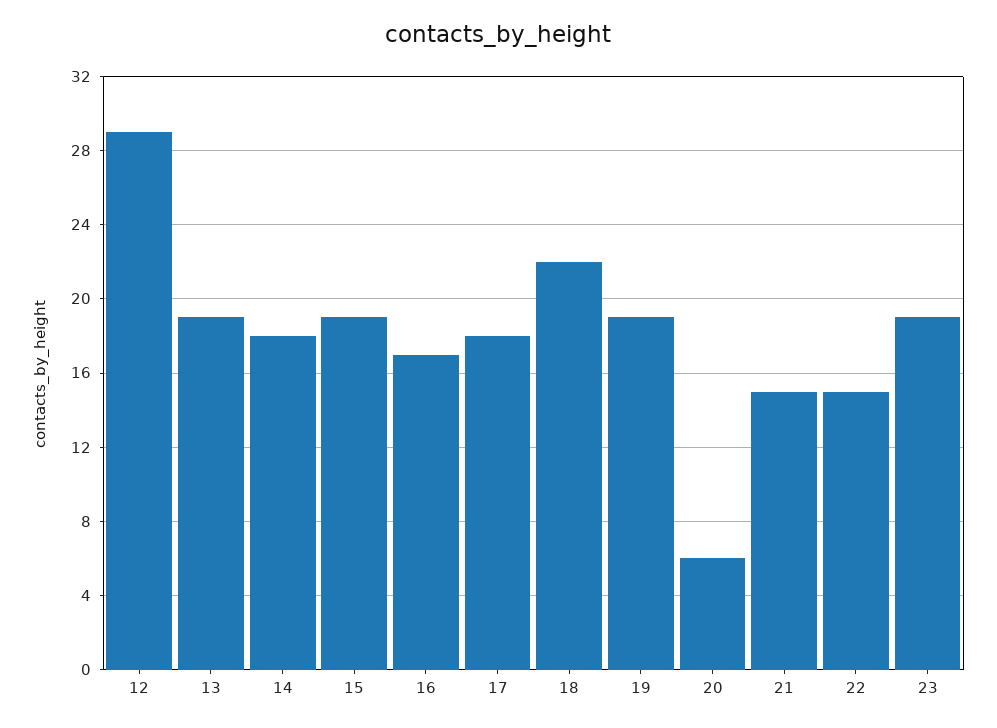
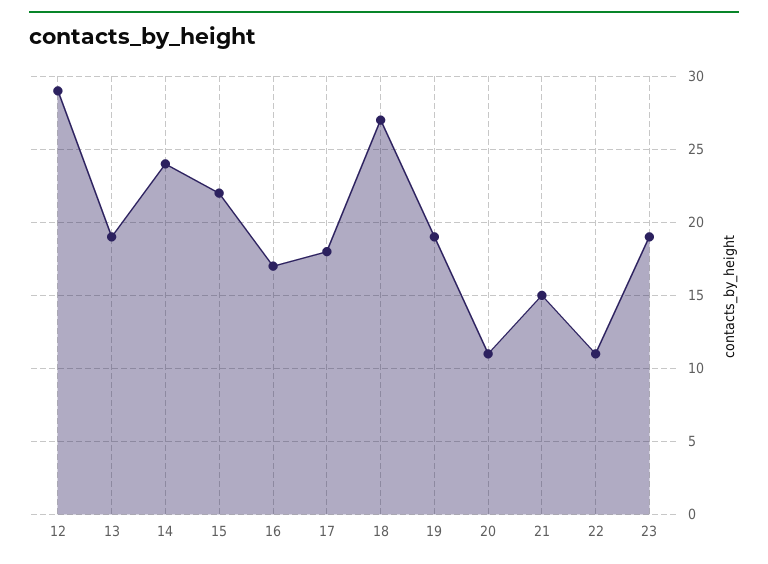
  {
    "12": 29,
    "13": 19,
-   "14": 18,
+   "14": 24,
-   "15": 19,
+   "15": 22,
    "16": 17,
    "17": 18,
-   "18": 22,
+   "18": 27,
    "19": 19,
-   "20": 6,
+   "20": 11,
    "21": 15,
-   "22": 15,
+   "22": 11,
    "23": 19
  }

